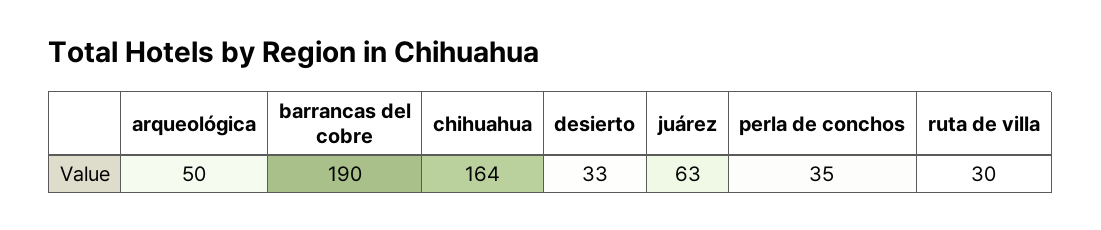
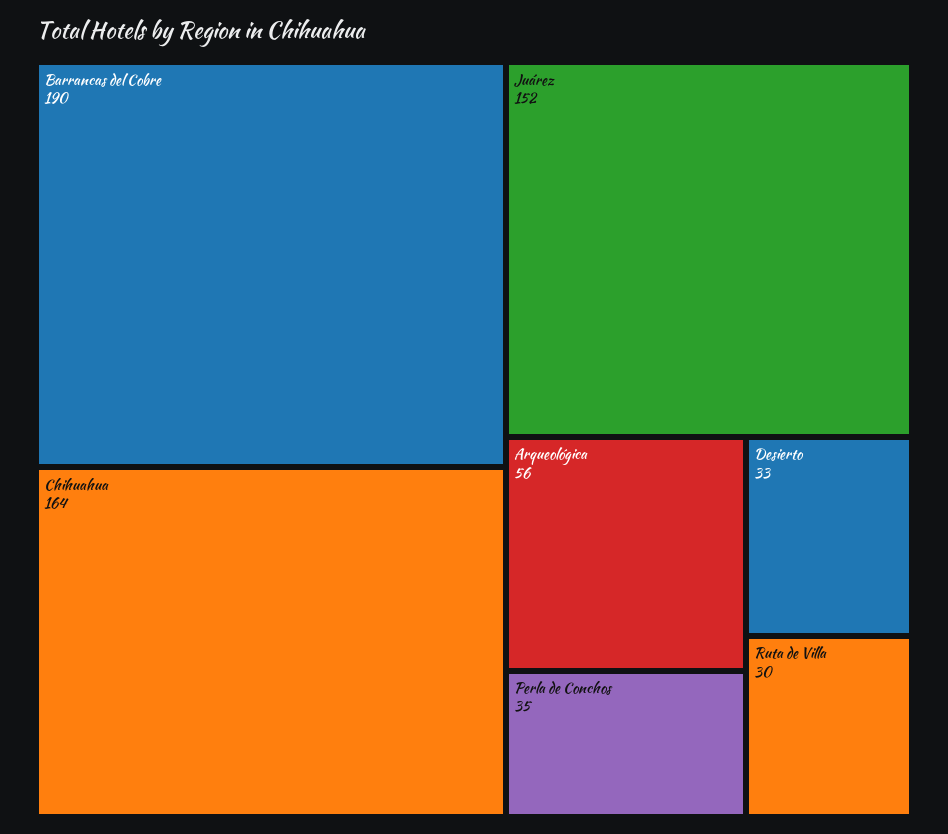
  {
-   "arqueológica": 50,
+   "arqueológica": 56,
    "barrancas del cobre": 190,
    "chihuahua": 164,
    "desierto": 33,
-   "juárez": 63,
+   "juárez": 152,
    "perla de conchos": 35,
    "ruta de villa": 30
  }

